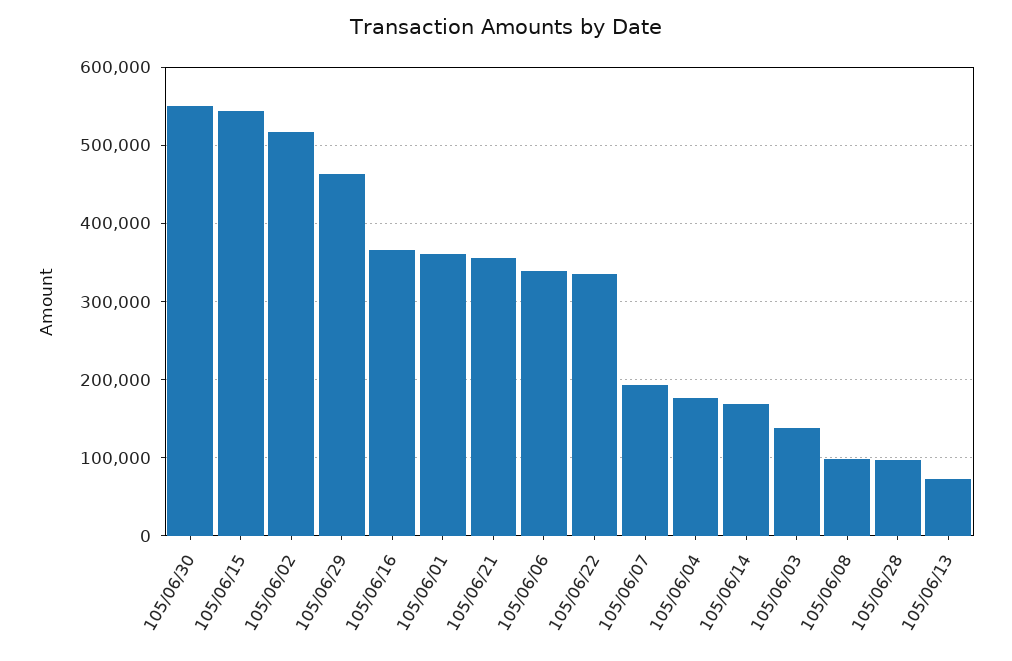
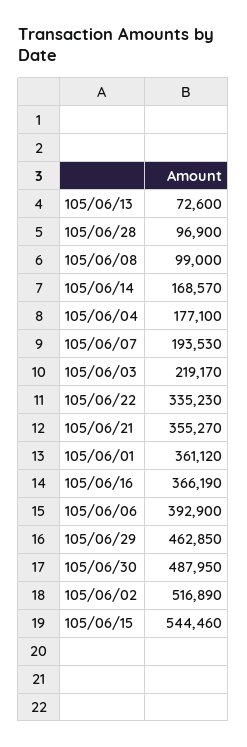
  {
-   "105/06/30": 550000,
+   "105/06/30": 487950,
    "105/06/15": 544460,
    "105/06/02": 516890,
    "105/06/29": 462850,
    "105/06/16": 366190,
    "105/06/01": 361120,
    "105/06/21": 355270,
-   "105/06/06": 340000,
+   "105/06/06": 392900,
    "105/06/22": 335230,
    "105/06/07": 193530,
    "105/06/04": 177100,
    "105/06/14": 168570,
-   "105/06/03": 140000,
+   "105/06/03": 219170,
    "105/06/08": 99000,
    "105/06/28": 96900,
    "105/06/13": 72600
  }

